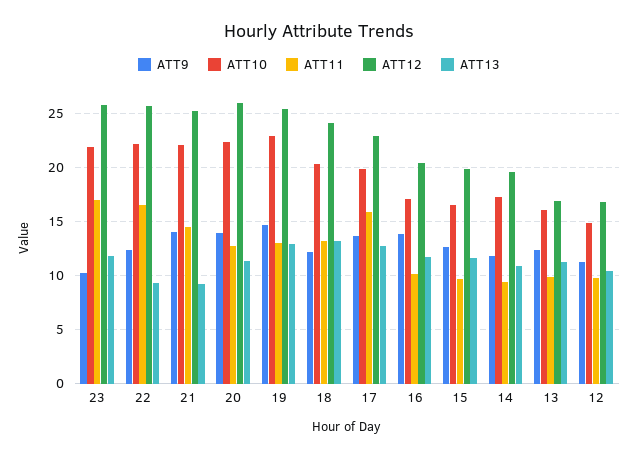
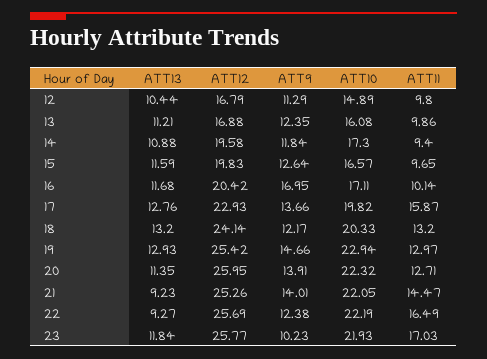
  {
    "ATT9": {
      "23": 10.23,
      "22": 12.38,
      "21": 14.01,
      "20": 13.91,
      "19": 14.66,
      "18": 12.17,
      "17": 13.66,
-     "16": 14,
+     "16": 16.95,
      "15": 12.64,
      "14": 11.84,
      "13": 12.35,
      "12": 11.29
    },
    "ATT10": {
      "23": 21.93,
      "22": 22.19,
      "21": 22.05,
      "20": 22.32,
      "19": 22.94,
      "18": 20.33,
      "17": 19.82,
      "16": 17.11,
      "15": 16.57,
      "14": 17.3,
      "13": 16.08,
      "12": 14.89
    },
    "ATT11": {
      "23": 17.03,
      "22": 16.49,
      "21": 14.47,
      "20": 12.71,
      "19": 12.97,
      "18": 13.2,
      "17": 15.87,
      "16": 10.14,
      "15": 9.65,
      "14": 9.4,
      "13": 9.86,
      "12": 9.8
    },
    "ATT12": {
      "23": 25.77,
      "22": 25.69,
      "21": 25.26,
      "20": 25.95,
      "19": 25.42,
      "18": 24.14,
      "17": 22.93,
      "16": 20.42,
      "15": 19.83,
      "14": 19.58,
      "13": 16.88,
      "12": 16.79
    },
    "ATT13": {
      "23": 11.84,
      "22": 9.27,
      "21": 9.23,
      "20": 11.35,
      "19": 12.93,
      "18": 13.2,
      "17": 12.76,
      "16": 11.68,
      "15": 11.59,
      "14": 10.88,
      "13": 11.21,
      "12": 10.44
    }
  }

